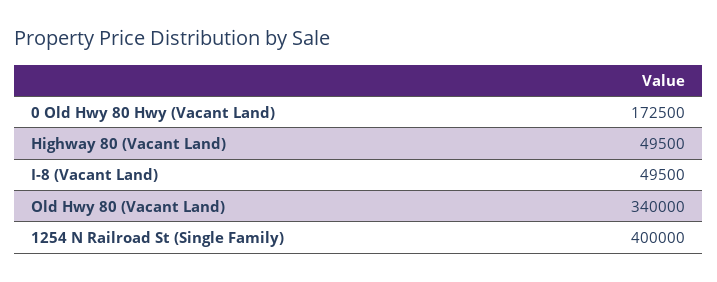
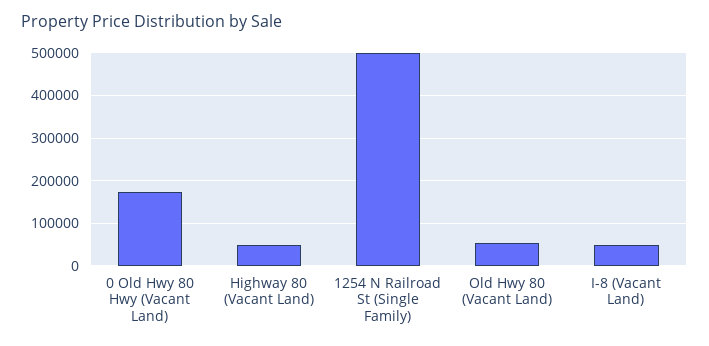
  {
    "0 Old Hwy 80 Hwy (Vacant Land)": 172500,
    "Highway 80 (Vacant Land)": 49500,
    "I-8 (Vacant Land)": 49500,
-   "Old Hwy 80 (Vacant Land)": 340000,
+   "Old Hwy 80 (Vacant Land)": 60000,
-   "1254 N Railroad St (Single Family)": 400000
+   "1254 N Railroad St (Single Family)": 500000
  }

